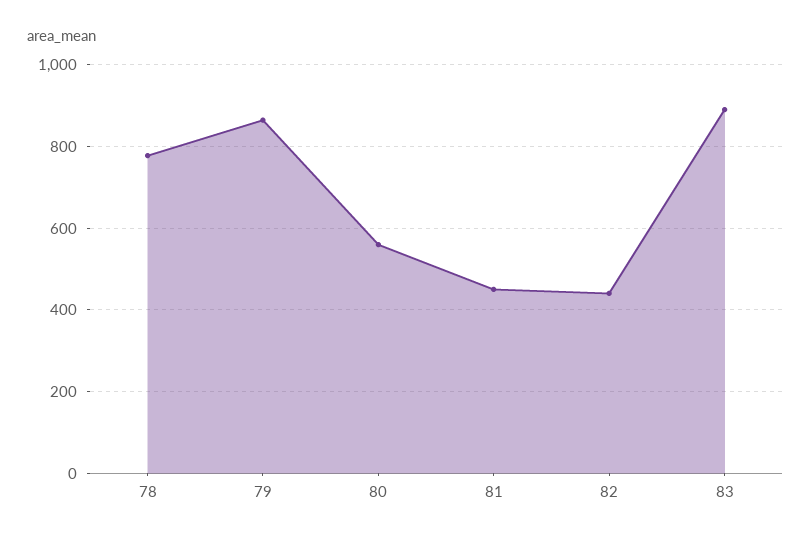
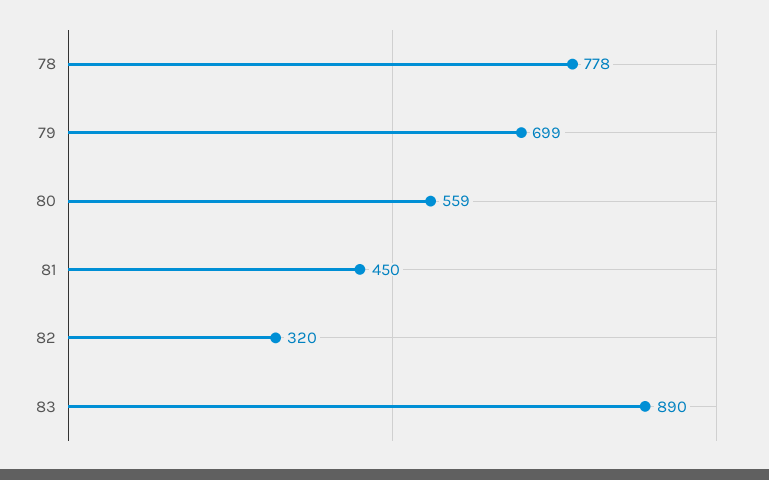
  {
    "78": 778,
-   "79": 860,
+   "79": 699,
    "80": 559,
    "81": 450,
-   "82": 440,
+   "82": 320,
    "83": 890
  }

